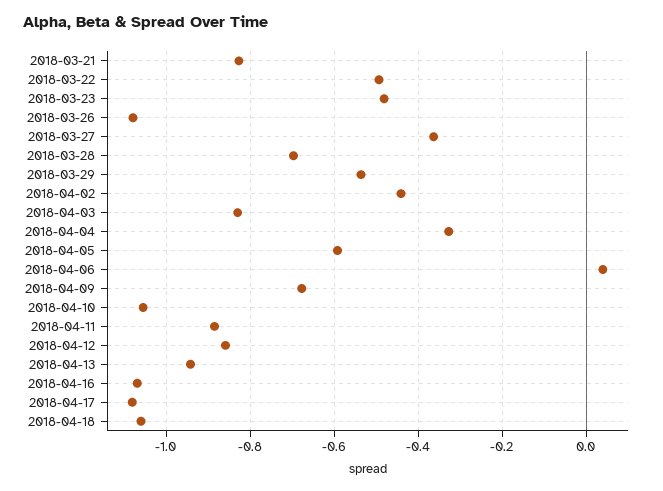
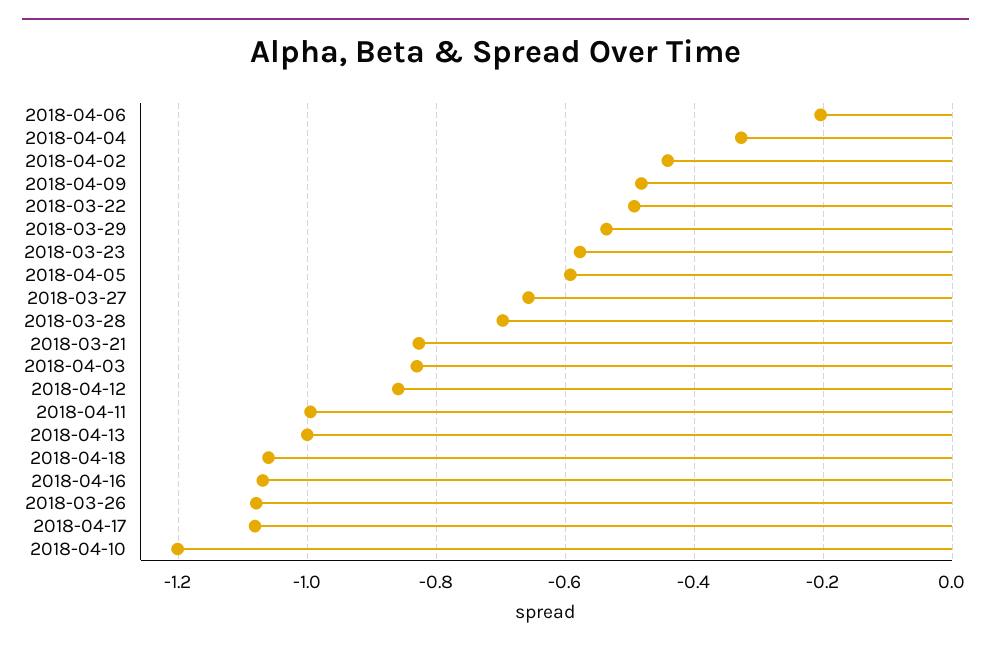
  {
    "2018-03-21": -0.82,
    "2018-03-22": -0.5,
-   "2018-03-23": -0.48,
+   "2018-03-23": -0.58,
    "2018-03-26": -1.08,
-   "2018-03-27": -0.36,
+   "2018-03-27": -0.66,
    "2018-03-28": -0.7,
    "2018-03-29": -0.54,
    "2018-04-02": -0.44,
    "2018-04-03": -0.84,
    "2018-04-04": -0.32,
    "2018-04-05": -0.6,
-   "2018-04-06": 0.04,
+   "2018-04-06": -0.2,
-   "2018-04-09": -0.68,
+   "2018-04-09": -0.48,
-   "2018-04-10": -1.06,
+   "2018-04-10": -1.2,
-   "2018-04-11": -0.88,
+   "2018-04-11": -1,
    "2018-04-12": -0.86,
-   "2018-04-13": -0.94,
+   "2018-04-13": -1,
    "2018-04-16": -1.06,
    "2018-04-17": -1.08,
    "2018-04-18": -1.06
  }

